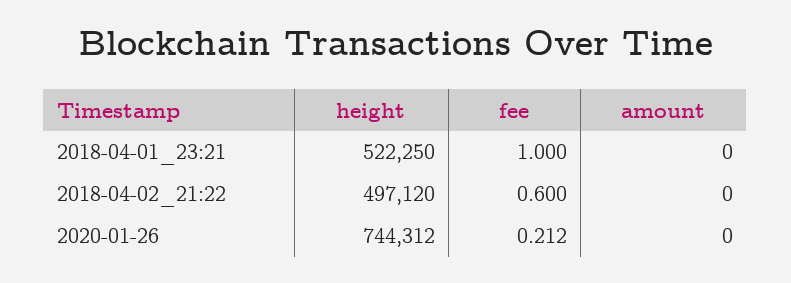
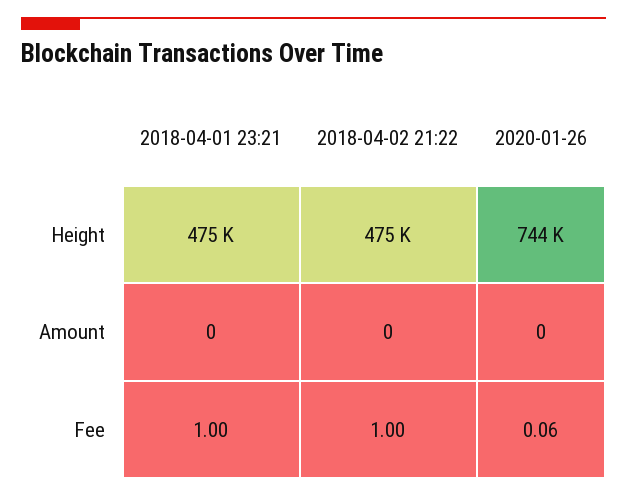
  {
    "height": {
-     "2018-04-01_23:21": 522250,
+     "2018-04-01_23:21": 475000,
-     "2018-04-02_21:22": 497120,
+     "2018-04-02_21:22": 475000,
      "2020-01-26": 744312
    },
    "fee": {
      "2018-04-01_23:21": 1,
-     "2018-04-02_21:22": 0.6,
+     "2018-04-02_21:22": 1,
-     "2020-01-26": 0.212
+     "2020-01-26": 0.06
    },
    "amount": {
      "2018-04-01_23:21": 0,
      "2018-04-02_21:22": 0,
      "2020-01-26": 0
    }
  }

